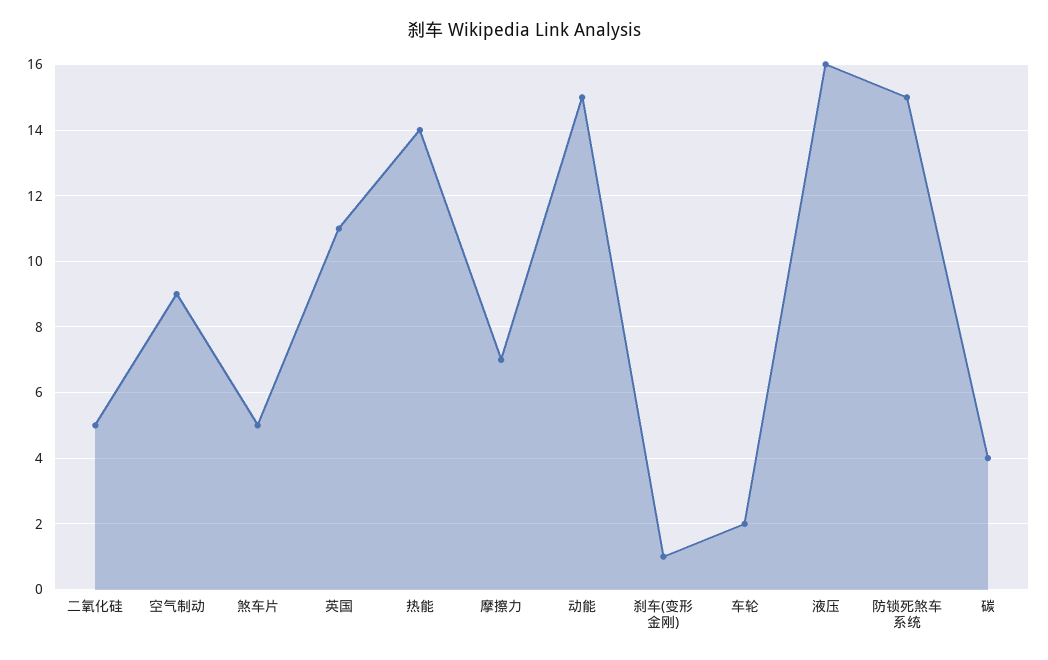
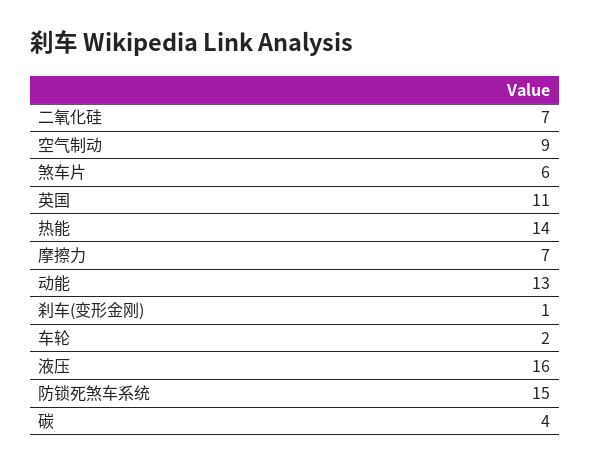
  {
-   "二氧化硅": 5,
+   "二氧化硅": 7,
    "空气制动": 9,
-   "煞车片": 5,
+   "煞车片": 6,
    "英国": 11,
    "热能": 14,
    "摩擦力": 7,
-   "动能": 15,
+   "动能": 13,
    "刹车(变形金刚)": 1,
    "车轮": 2,
    "液压": 16,
    "防锁死煞车系统": 15,
    "碳": 4
  }

